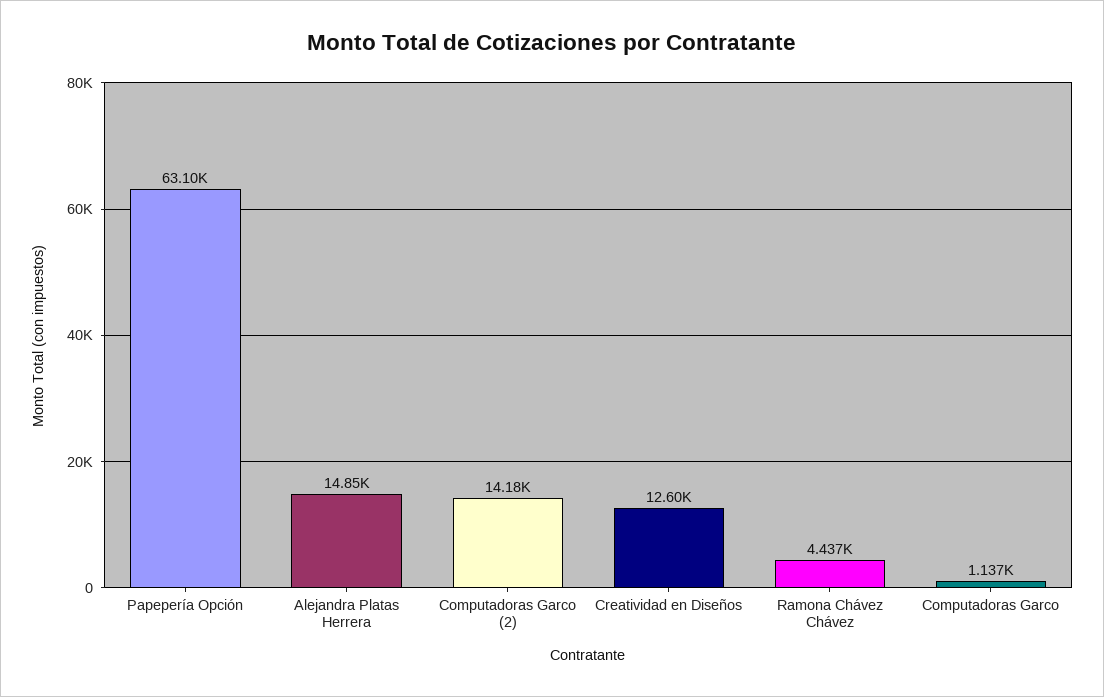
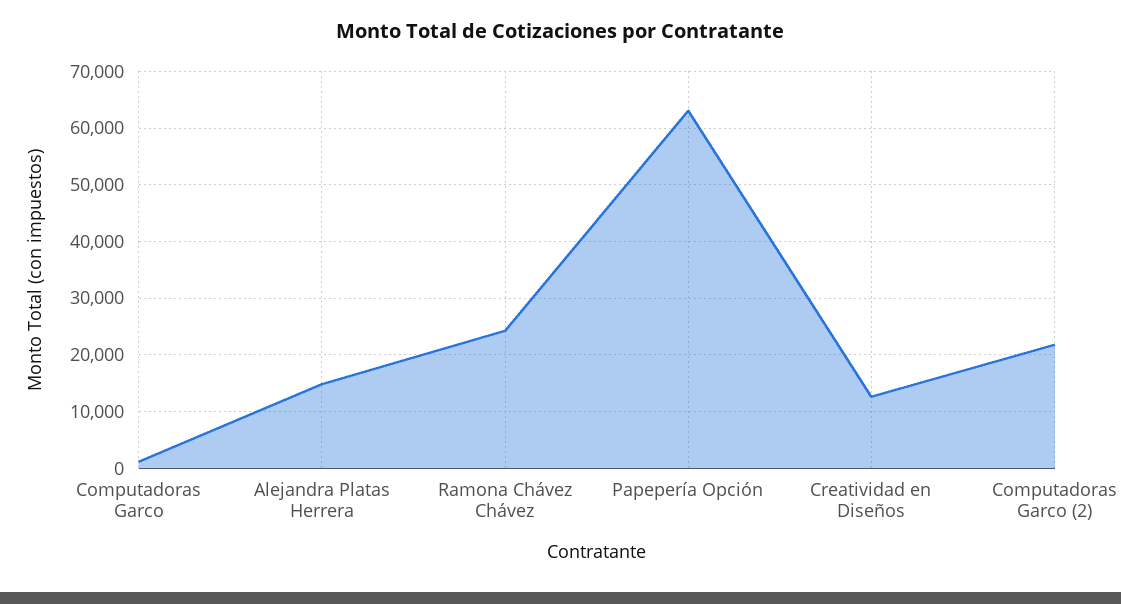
  {
    "Papepería Opción": 63100,
    "Alejandra Platas Herrera": 14850,
-   "Computadoras Garco (2)": 14180,
+   "Computadoras Garco (2)": 22000,
    "Creatividad en Diseños": 12600,
-   "Ramona Chávez Chávez": 4437,
+   "Ramona Chávez Chávez": 24000,
    "Computadoras Garco": 1137
  }

